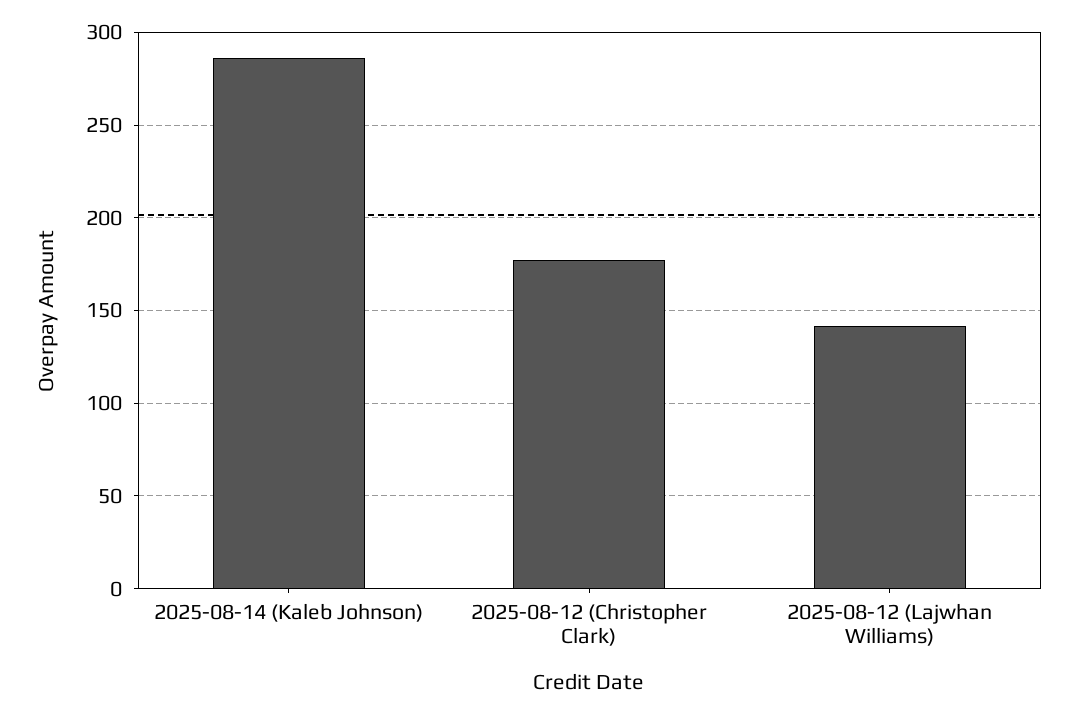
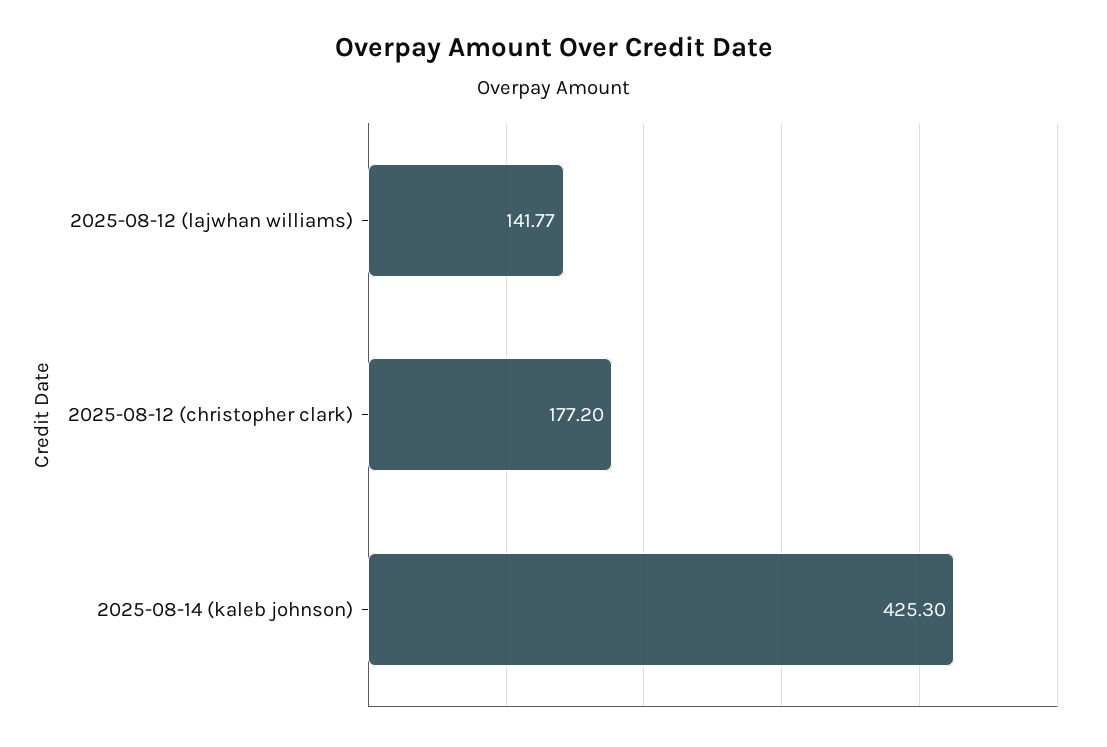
  {
-   "2025-08-14 (Kaleb Johnson)": 285,
+   "2025-08-14 (Kaleb Johnson)": 425.3,
    "2025-08-12 (Christopher Clark)": 177.2,
    "2025-08-12 (Lajwhan Williams)": 141.77
  }

